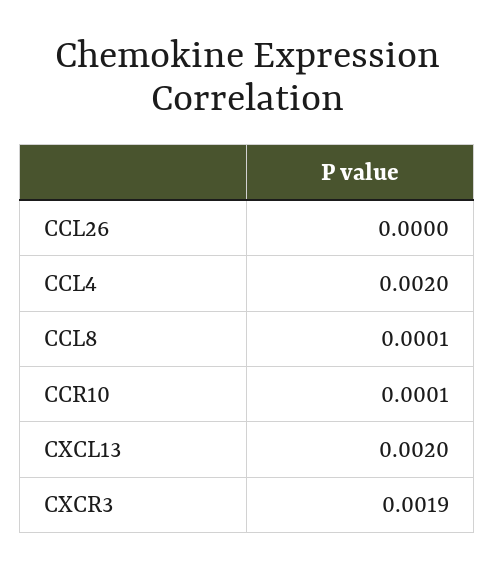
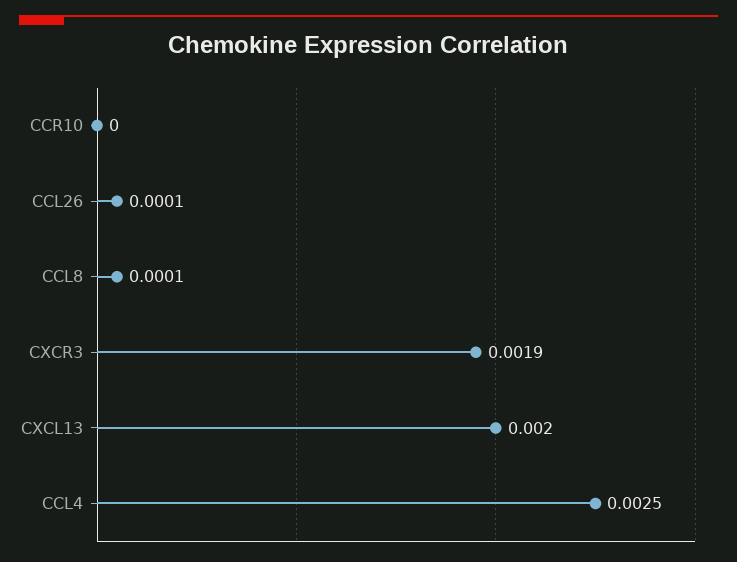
  {
-   "CCL26": 0,
+   "CCL26": 0.0001,
-   "CCL4": 0.002,
+   "CCL4": 0.0025,
    "CCL8": 0.0001,
-   "CCR10": 0.0001,
+   "CCR10": 0,
    "CXCL13": 0.002,
    "CXCR3": 0.0019
  }

